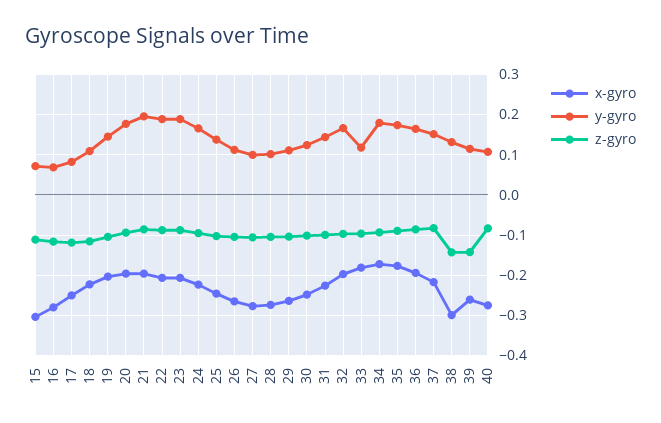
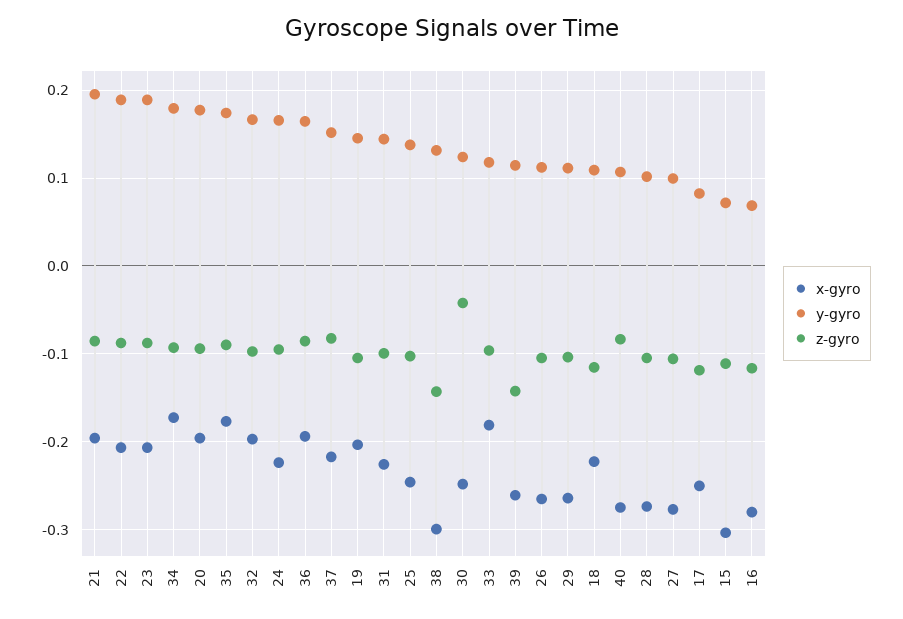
  {
    "x-gyro": {
      "15": -0.3,
      "16": -0.28,
      "17": -0.25,
      "18": -0.22,
      "19": -0.2,
      "20": -0.2,
      "21": -0.2,
      "22": -0.21,
      "23": -0.21,
      "24": -0.22,
      "25": -0.25,
      "26": -0.27,
      "27": -0.28,
      "28": -0.27,
      "29": -0.26,
      "30": -0.25,
      "31": -0.23,
      "32": -0.2,
      "33": -0.18,
      "34": -0.17,
      "35": -0.18,
      "36": -0.19,
      "37": -0.22,
      "38": -0.3,
      "39": -0.26,
      "40": -0.27
    },
    "y-gyro": {
      "15": 0.07,
      "16": 0.07,
      "17": 0.08,
      "18": 0.11,
      "19": 0.15,
      "20": 0.18,
      "21": 0.2,
      "22": 0.19,
      "23": 0.19,
      "24": 0.17,
      "25": 0.14,
      "26": 0.11,
      "27": 0.1,
      "28": 0.1,
      "29": 0.11,
      "30": 0.12,
      "31": 0.14,
      "32": 0.17,
      "33": 0.12,
      "34": 0.18,
      "35": 0.17,
      "36": 0.16,
      "37": 0.15,
      "38": 0.13,
      "39": 0.11,
      "40": 0.11
    },
    "z-gyro": {
      "15": -0.11,
      "16": -0.12,
      "17": -0.12,
      "18": -0.12,
      "19": -0.1,
      "20": -0.09,
      "21": -0.09,
      "22": -0.09,
      "23": -0.09,
      "24": -0.1,
      "25": -0.1,
      "26": -0.1,
      "27": -0.11,
      "28": -0.1,
      "29": -0.1,
-     "30": -0.1,
+     "30": -0.04,
      "31": -0.1,
      "32": -0.1,
      "33": -0.1,
      "34": -0.09,
      "35": -0.09,
      "36": -0.09,
      "37": -0.08,
      "38": -0.14,
      "39": -0.14,
      "40": -0.08
    }
  }

